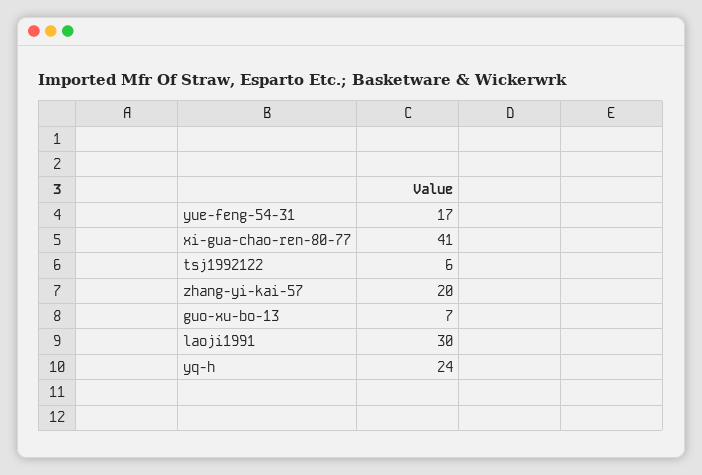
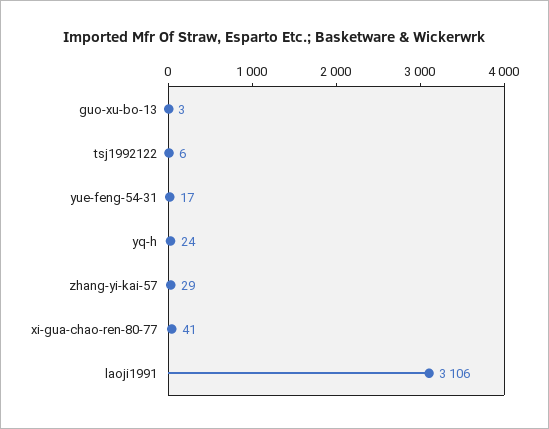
  {
    "yue-feng-54-31": 17,
    "xi-gua-chao-ren-80-77": 41,
    "tsj1992122": 6,
-   "zhang-yi-kai-57": 20,
+   "zhang-yi-kai-57": 29,
-   "guo-xu-bo-13": 7,
+   "guo-xu-bo-13": 3,
-   "laoji1991": 30,
+   "laoji1991": 3106,
    "yq-h": 24
  }

